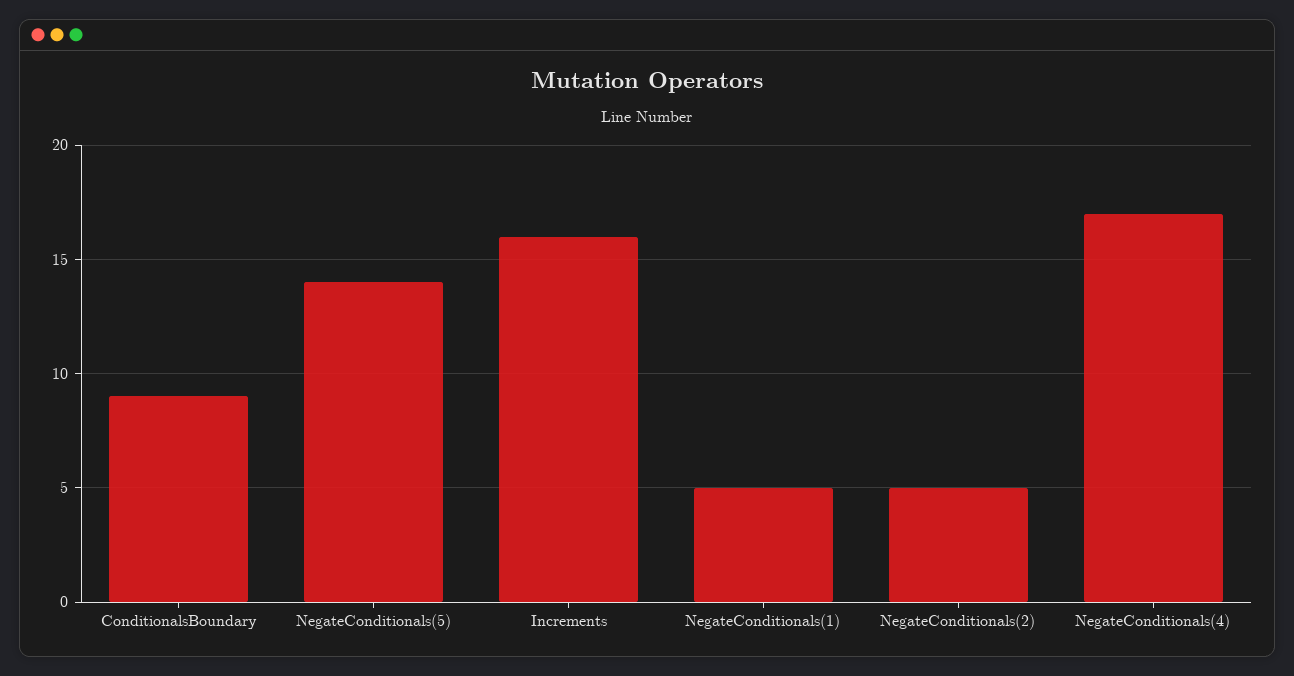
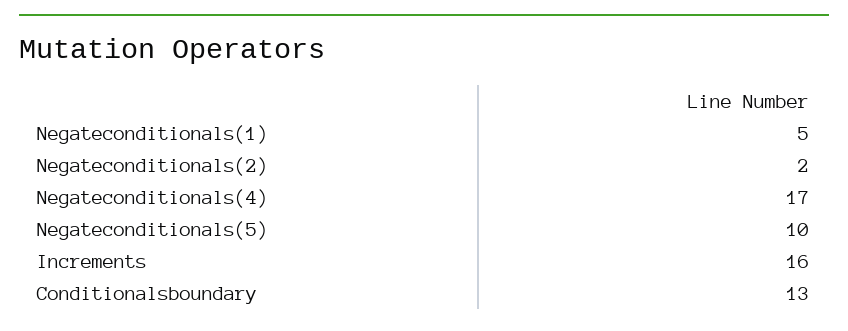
  {
-   "ConditionalsBoundary": 9,
+   "ConditionalsBoundary": 13,
-   "NegateConditionals(5)": 14,
+   "NegateConditionals(5)": 10,
    "Increments": 16,
    "NegateConditionals(1)": 5,
-   "NegateConditionals(2)": 5,
+   "NegateConditionals(2)": 2,
    "NegateConditionals(4)": 17
  }

